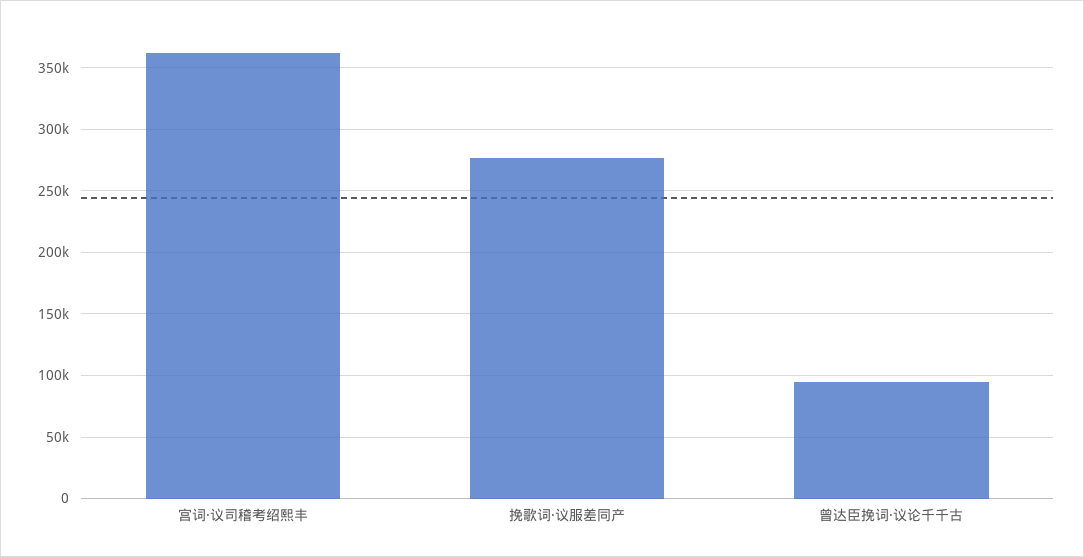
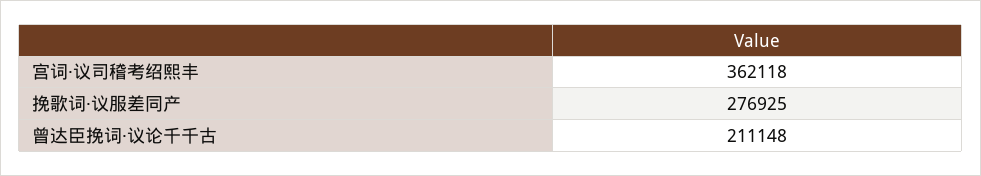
  {
    "宫词·议司稽考绍熙丰": 362118,
    "挽歌词·议服差同产": 276925,
-   "曾达臣挽词·议论千千古": 95000
+   "曾达臣挽词·议论千千古": 211148
  }

